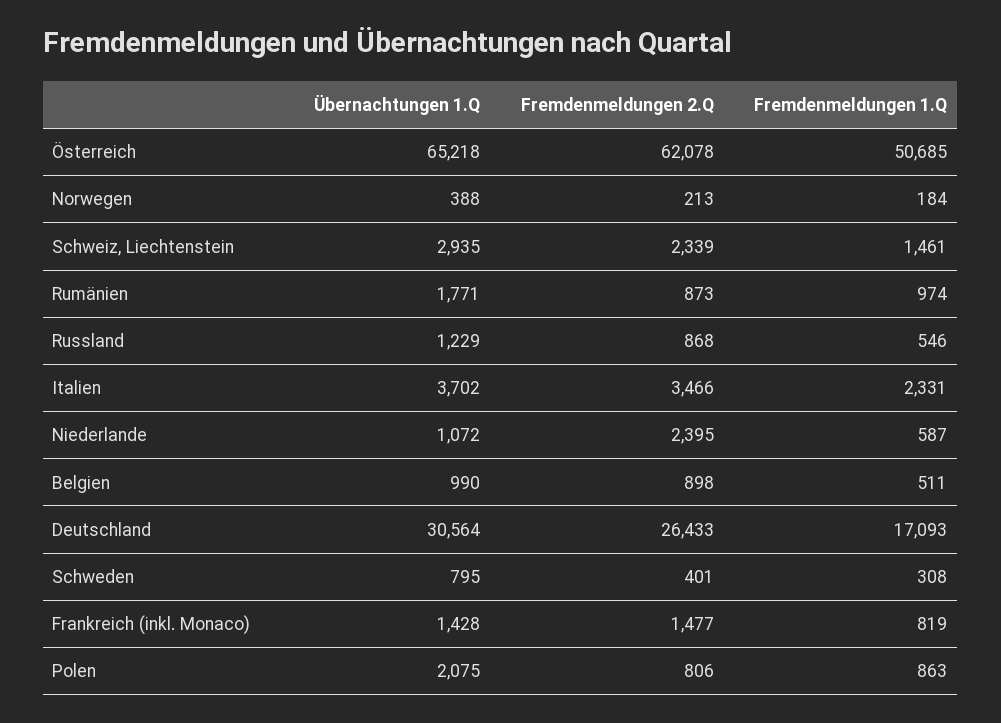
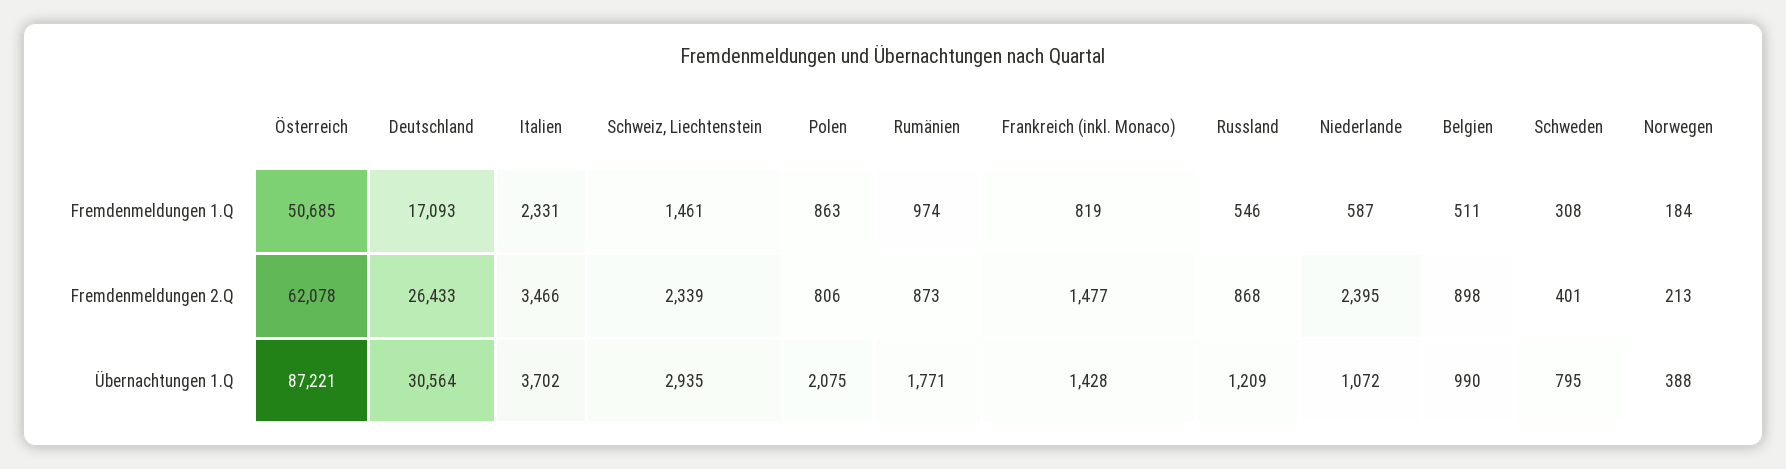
  {
    "Übernachtungen 1.Q": {
-     "Österreich": 65218,
+     "Österreich": 87221,
      "Norwegen": 388,
      "Schweiz, Liechtenstein": 2935,
      "Rumänien": 1771,
-     "Russland": 1229,
+     "Russland": 1209,
      "Italien": 3702,
      "Niederlande": 1072,
      "Belgien": 990,
      "Deutschland": 30564,
      "Schweden": 795,
      "Frankreich (inkl. Monaco)": 1428,
      "Polen": 2075
    },
    "Fremdenmeldungen 2.Q": {
      "Österreich": 62078,
      "Norwegen": 213,
      "Schweiz, Liechtenstein": 2339,
      "Rumänien": 873,
      "Russland": 868,
      "Italien": 3466,
      "Niederlande": 2395,
      "Belgien": 898,
      "Deutschland": 26433,
      "Schweden": 401,
      "Frankreich (inkl. Monaco)": 1477,
      "Polen": 806
    },
    "Fremdenmeldungen 1.Q": {
      "Österreich": 50685,
      "Norwegen": 184,
      "Schweiz, Liechtenstein": 1461,
      "Rumänien": 974,
      "Russland": 546,
      "Italien": 2331,
      "Niederlande": 587,
      "Belgien": 511,
      "Deutschland": 17093,
      "Schweden": 308,
      "Frankreich (inkl. Monaco)": 819,
      "Polen": 863
    }
  }

